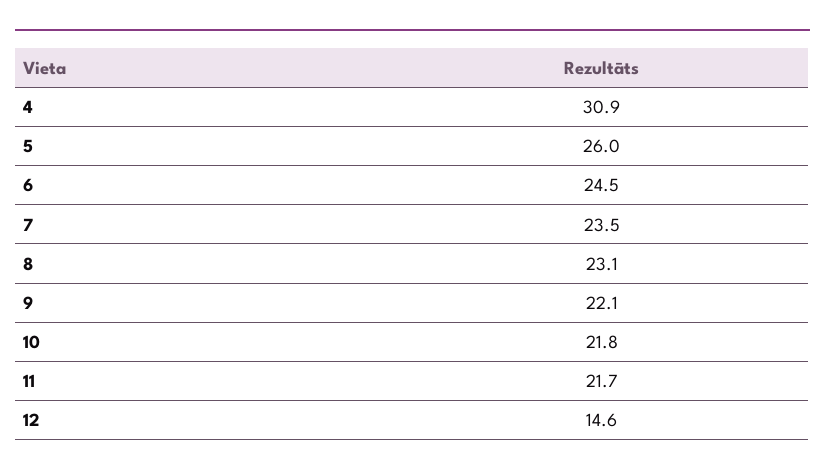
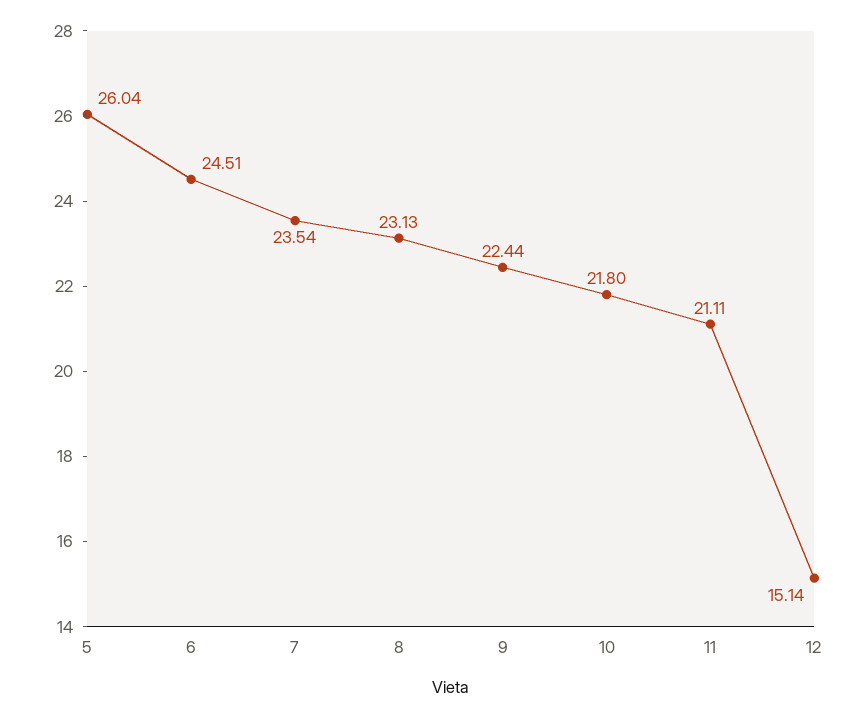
  {
-   "4": 30.9,
    "5": 26.04,
    "6": 24.51,
    "7": 23.54,
    "8": 23.13,
-   "9": 22.1,
+   "9": 22.44,
    "10": 21.8,
-   "11": 21.7,
+   "11": 21.11,
-   "12": 14.6
+   "12": 15.14
  }

